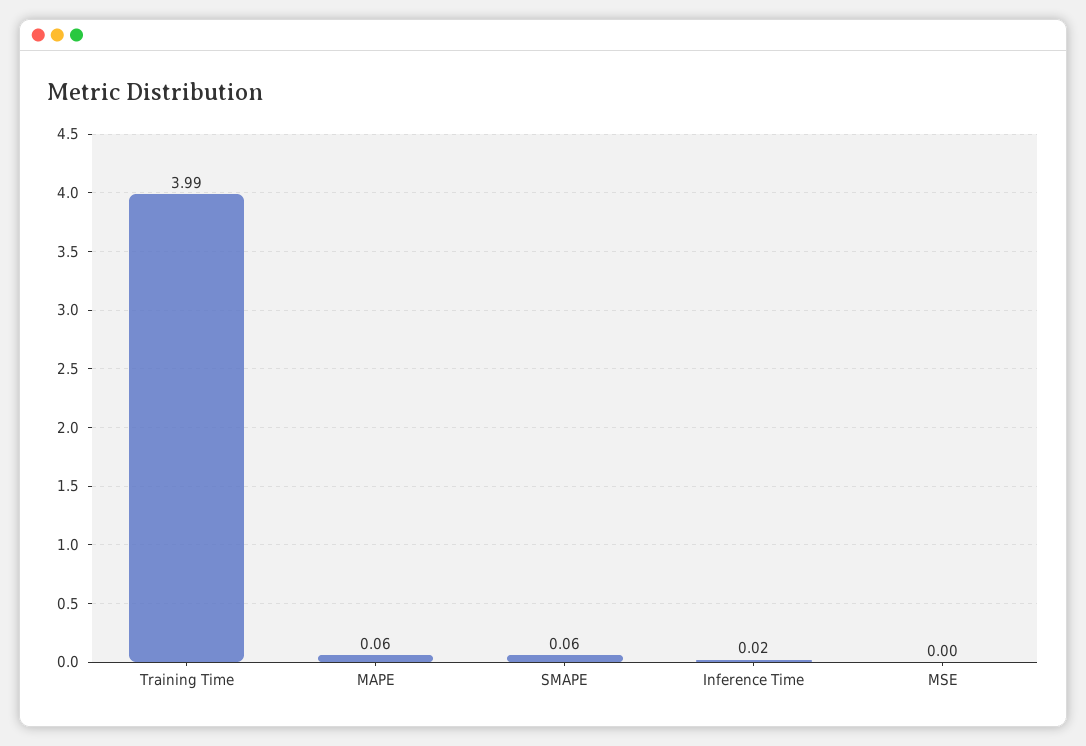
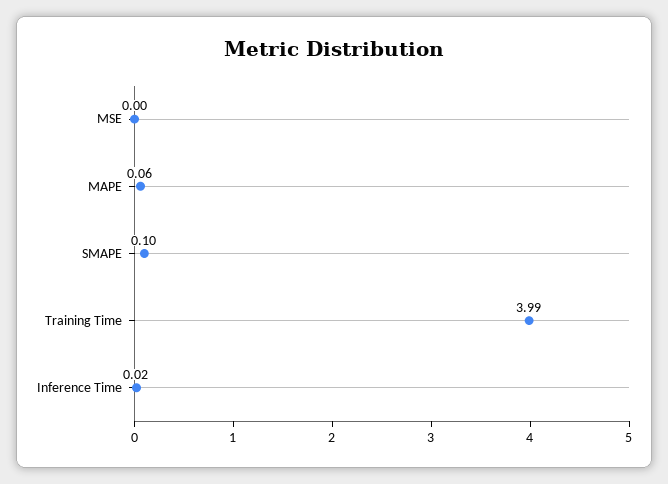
  {
    "Training Time": 3.99,
    "MAPE": 0.06,
-   "SMAPE": 0.06,
+   "SMAPE": 0.1,
    "Inference Time": 0.02,
    "MSE": 0
  }

